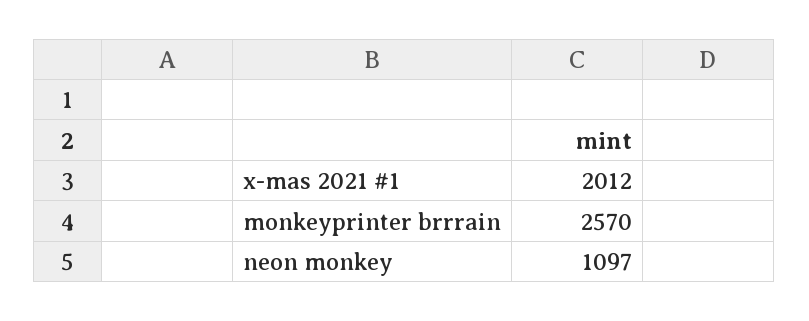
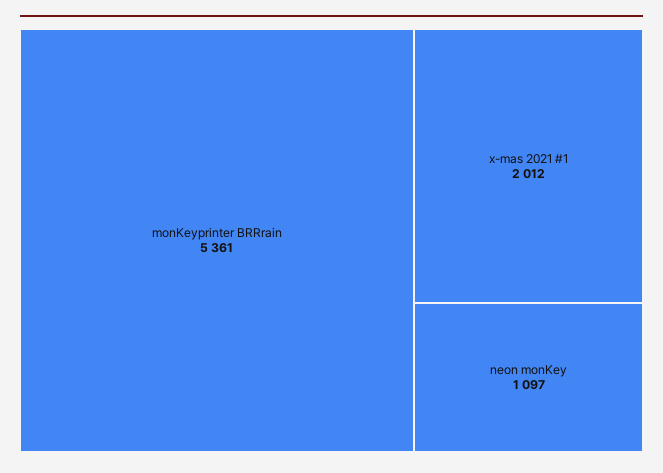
  {
    "x-mas 2021 #1": 2012,
-   "monkeyprinter brrrain": 2570,
+   "monkeyprinter brrrain": 5361,
    "neon monkey": 1097
  }

